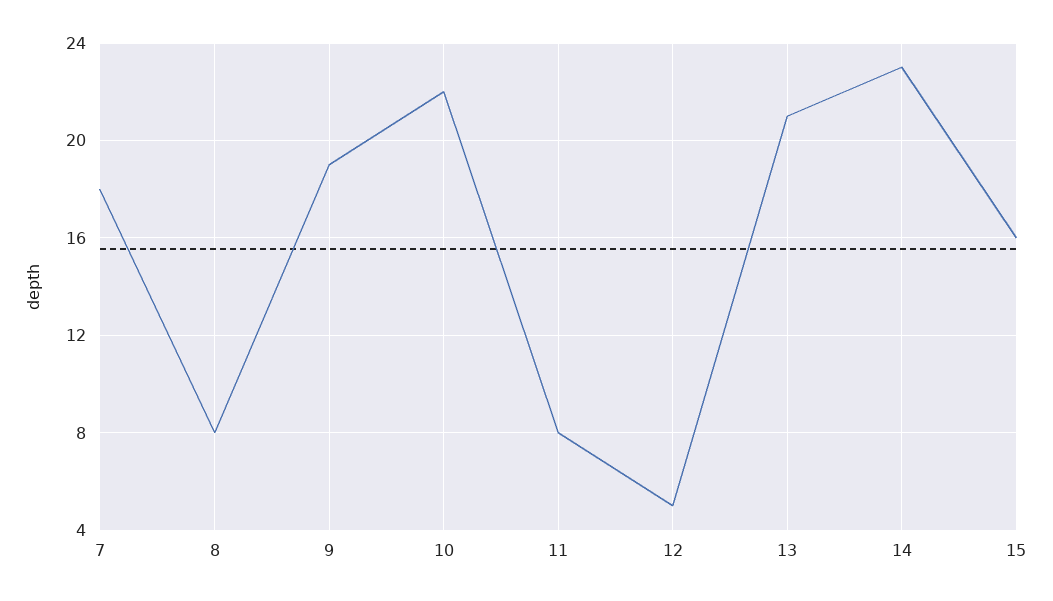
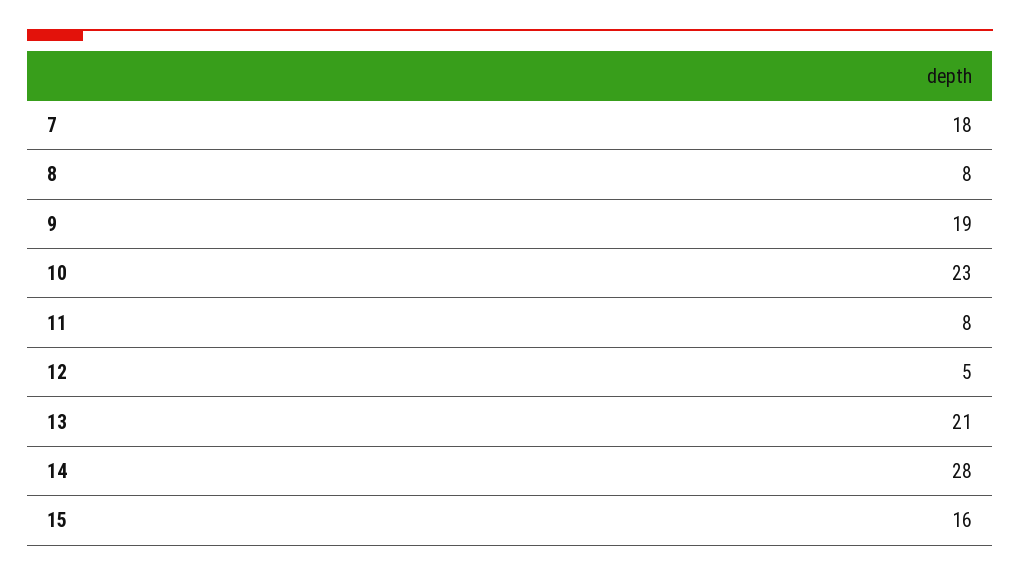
  {
    "7": 18,
    "8": 8,
    "9": 19,
-   "10": 22,
+   "10": 23,
    "11": 8,
    "12": 5,
    "13": 21,
-   "14": 23,
+   "14": 28,
    "15": 16
  }

